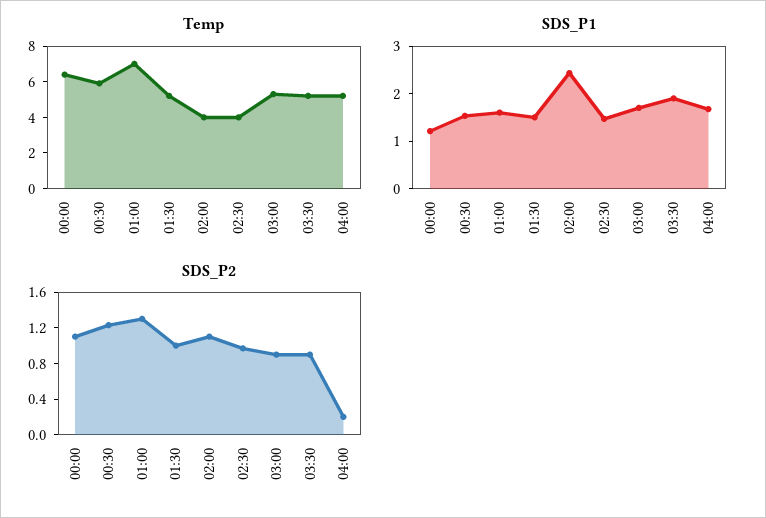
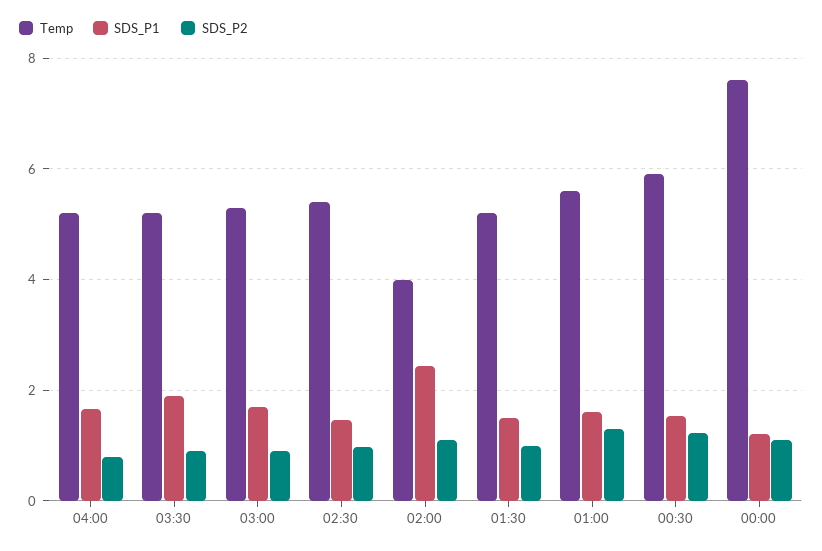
  {
    "Temp": {
-     "00:00": 6.5,
+     "00:00": 7.6,
      "00:30": 6,
-     "01:00": 7,
+     "01:00": 5.6,
      "01:30": 5.2,
      "02:00": 4,
-     "02:30": 4,
+     "02:30": 5.4,
      "03:00": 5.4,
      "03:30": 5.2,
      "04:00": 5.2
    },
    "SDS_P1": {
      "00:00": 1.2,
      "00:30": 1.6,
      "01:00": 1.6,
      "01:30": 1.6,
      "02:00": 2.4,
      "02:30": 1.4,
      "03:00": 1.8,
      "03:30": 2,
      "04:00": 1.6
    },
    "SDS_P2": {
      "00:00": 1.1,
      "00:30": 1.2,
      "01:00": 1.3,
      "01:30": 1,
      "02:00": 1.1,
      "02:30": 1,
      "03:00": 0.9,
      "03:30": 0.9,
-     "04:00": 0.2
+     "04:00": 0.8
    }
  }

